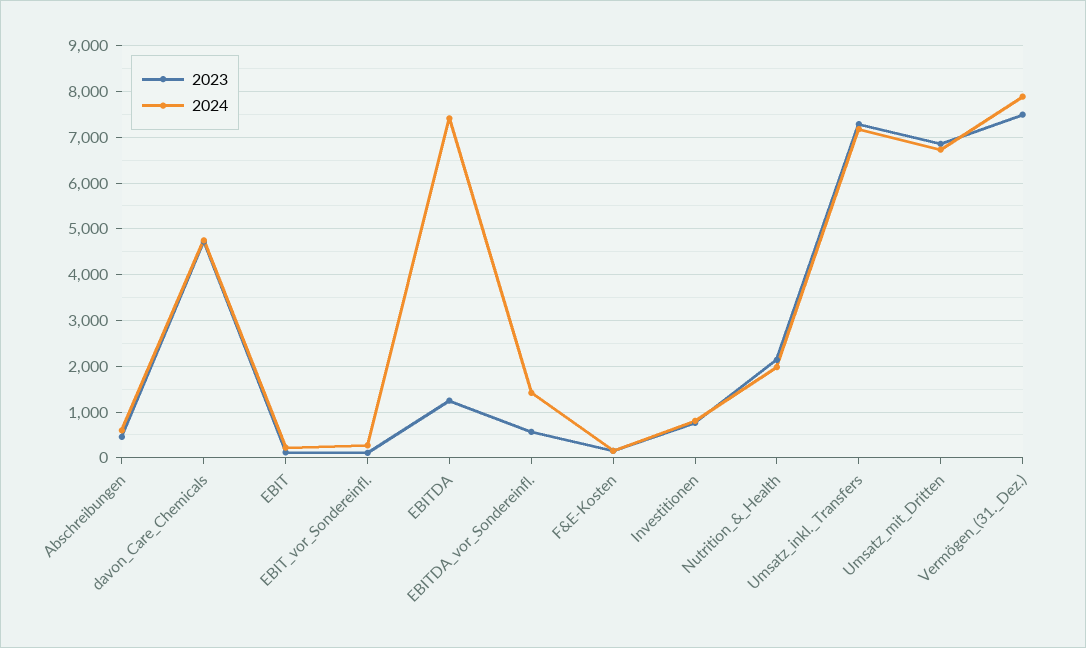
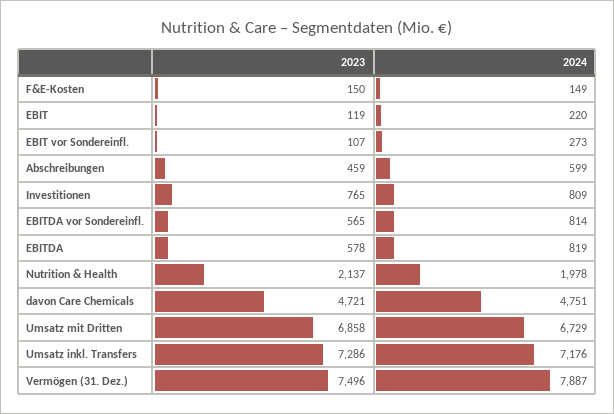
  {
    "2023": {
      "Abschreibungen": 459,
      "davon_Care_Chemicals": 4721,
      "EBIT": 119,
      "EBIT_vor_Sondereinfl.": 107,
-     "EBITDA": 1200,
+     "EBITDA": 578,
      "EBITDA_vor_Sondereinfl.": 565,
      "F&E-Kosten": 150,
      "Investitionen": 765,
      "Nutrition_&_Health": 2137,
      "Umsatz_inkl._Transfers": 7286,
      "Umsatz_mit_Dritten": 6858,
      "Vermögen_(31._Dez.)": 7496
    },
    "2024": {
      "Abschreibungen": 599,
      "davon_Care_Chemicals": 4751,
      "EBIT": 220,
      "EBIT_vor_Sondereinfl.": 273,
-     "EBITDA": 7400,
+     "EBITDA": 819,
-     "EBITDA_vor_Sondereinfl.": 1400,
+     "EBITDA_vor_Sondereinfl.": 814,
      "F&E-Kosten": 149,
      "Investitionen": 809,
      "Nutrition_&_Health": 1978,
      "Umsatz_inkl._Transfers": 7176,
      "Umsatz_mit_Dritten": 6729,
      "Vermögen_(31._Dez.)": 7887
    }
  }

